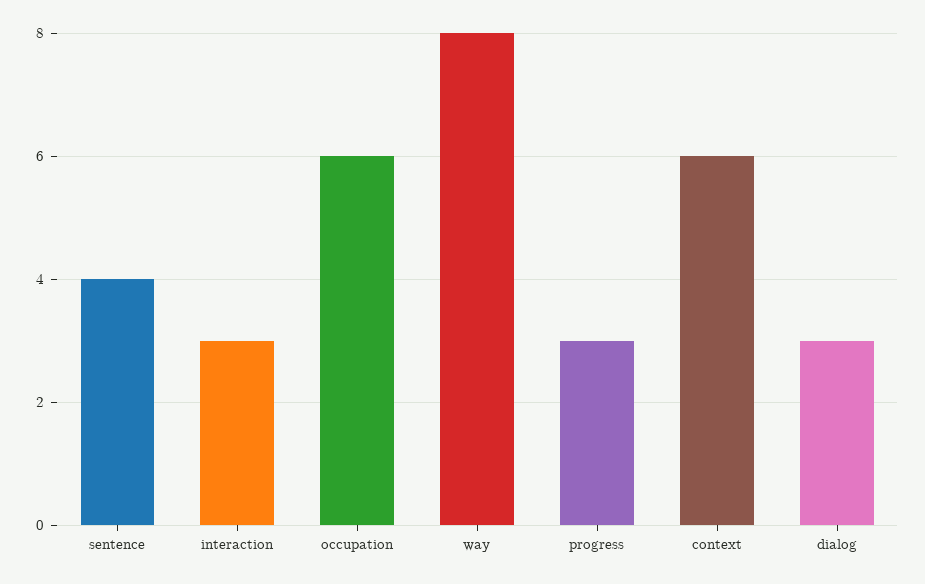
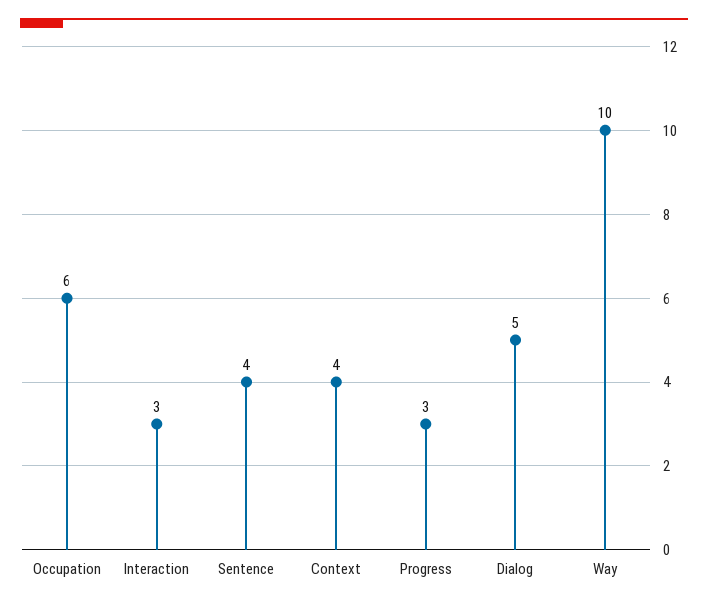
  {
    "sentence": 4,
    "interaction": 3,
    "occupation": 6,
-   "way": 8,
+   "way": 10,
    "progress": 3,
-   "context": 6,
+   "context": 4,
-   "dialog": 3
+   "dialog": 5
  }

